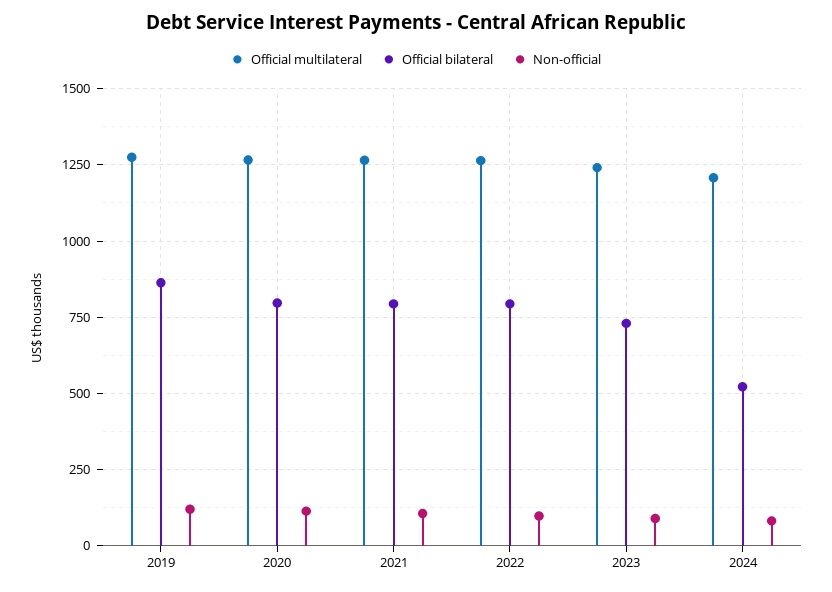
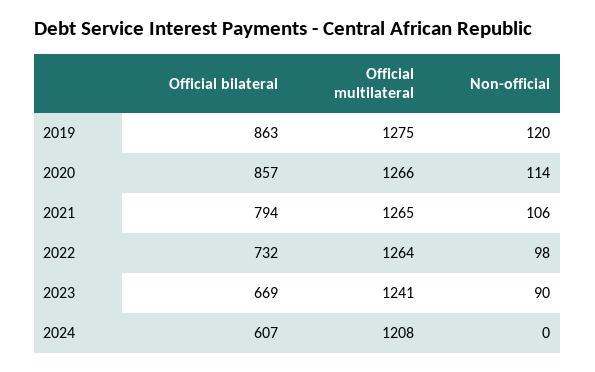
  {
    "Official multilateral": {
      "2019": 1275,
      "2020": 1266,
      "2021": 1265,
      "2022": 1264,
      "2023": 1241,
      "2024": 1208
    },
    "Official bilateral": {
      "2019": 863,
-     "2020": 800,
+     "2020": 857,
      "2021": 794,
-     "2022": 800,
+     "2022": 732,
-     "2023": 725,
+     "2023": 669,
-     "2024": 525
+     "2024": 607
    },
    "Non-official": {
      "2019": 120,
      "2020": 114,
      "2021": 106,
      "2022": 98,
      "2023": 90,
-     "2024": 75
+     "2024": 0
    }
  }

